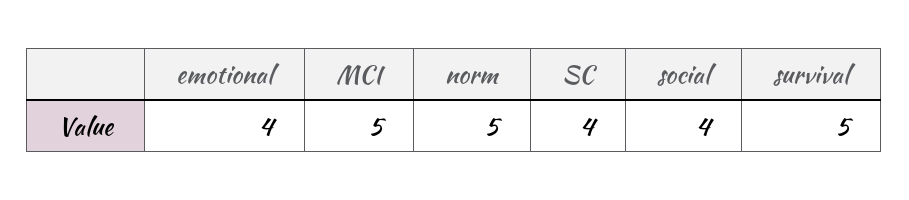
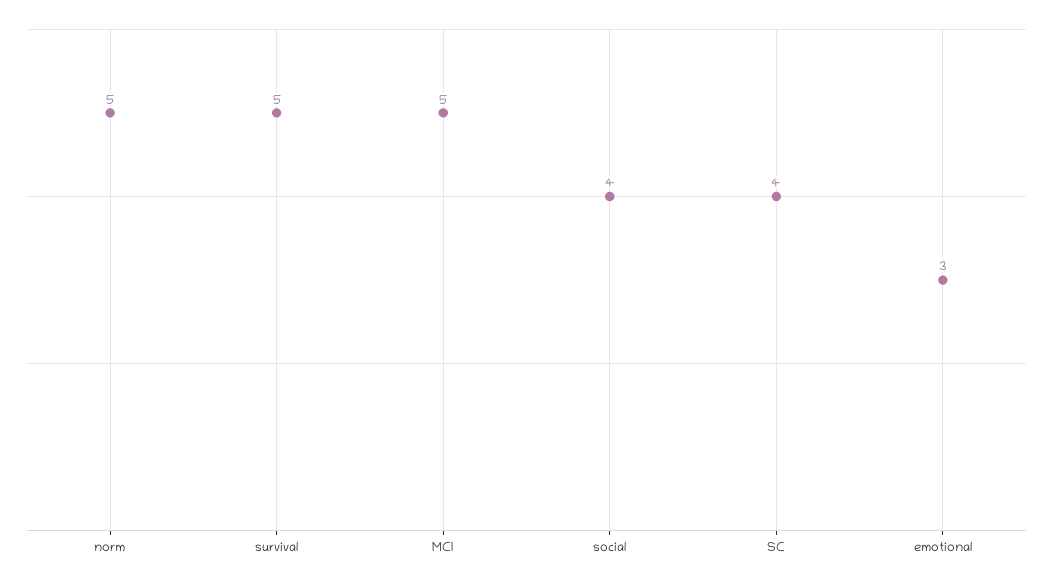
  {
-   "emotional": 4,
+   "emotional": 3,
    "MCI": 5,
    "norm": 5,
    "SC": 4,
    "social": 4,
    "survival": 5
  }

